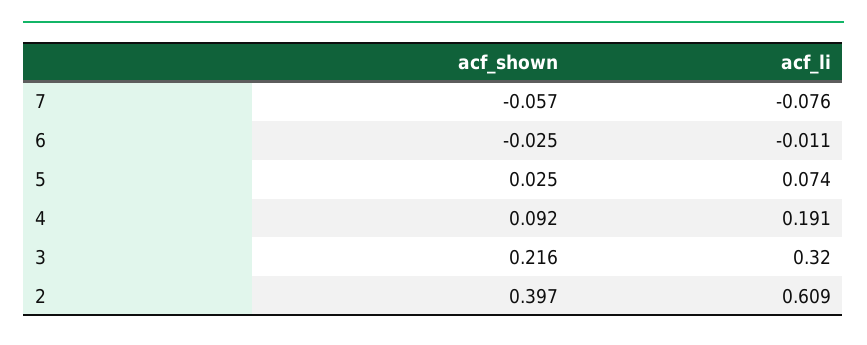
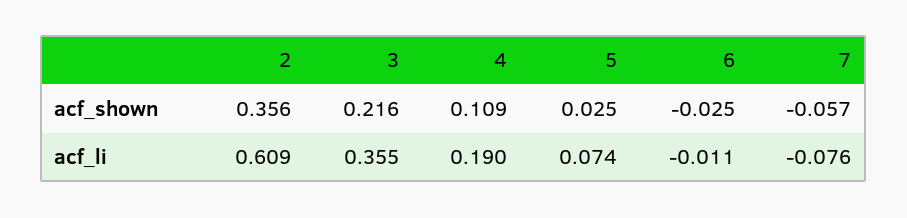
  {
    "acf_shown": {
      "7": -0.057,
      "6": -0.025,
      "5": 0.025,
-     "4": 0.092,
+     "4": 0.109,
      "3": 0.216,
-     "2": 0.397
+     "2": 0.356
    },
    "acf_li": {
      "7": -0.076,
      "6": -0.011,
      "5": 0.074,
-     "4": 0.191,
+     "4": 0.19,
-     "3": 0.32,
+     "3": 0.355,
      "2": 0.609
    }
  }

